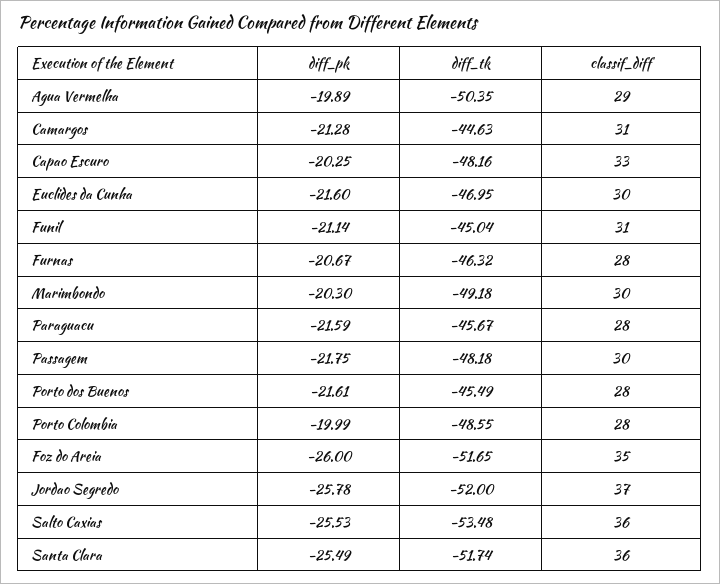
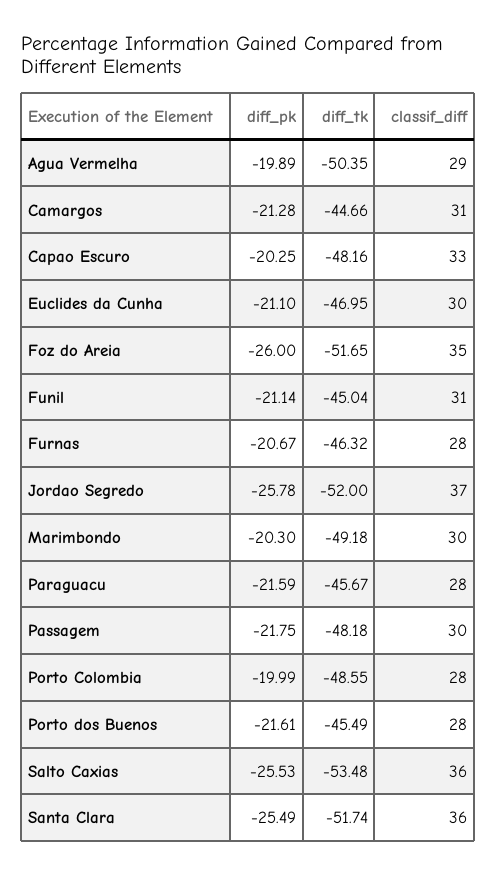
  {
    "diff_pk": {
      "Agua Vermelha": -19.89,
      "Camargos": -21.28,
      "Capao Escuro": -20.25,
-     "Euclides da Cunha": -21.6,
+     "Euclides da Cunha": -21.1,
      "Funil": -21.14,
      "Furnas": -20.67,
      "Marimbondo": -20.3,
      "Paraguacu": -21.59,
      "Passagem": -21.75,
      "Porto dos Buenos": -21.61,
      "Porto Colombia": -19.99,
      "Foz do Areia": -26,
      "Jordao Segredo": -25.78,
      "Salto Caxias": -25.53,
      "Santa Clara": -25.49
    },
    "diff_tk": {
      "Agua Vermelha": -50.35,
-     "Camargos": -44.63,
+     "Camargos": -44.66,
      "Capao Escuro": -48.16,
      "Euclides da Cunha": -46.95,
      "Funil": -45.04,
      "Furnas": -46.32,
      "Marimbondo": -49.18,
      "Paraguacu": -45.67,
      "Passagem": -48.18,
      "Porto dos Buenos": -45.49,
      "Porto Colombia": -48.55,
      "Foz do Areia": -51.65,
      "Jordao Segredo": -52,
      "Salto Caxias": -53.48,
      "Santa Clara": -51.74
    },
    "classif_diff": {
      "Agua Vermelha": 29,
      "Camargos": 31,
      "Capao Escuro": 33,
      "Euclides da Cunha": 30,
      "Funil": 31,
      "Furnas": 28,
      "Marimbondo": 30,
      "Paraguacu": 28,
      "Passagem": 30,
      "Porto dos Buenos": 28,
      "Porto Colombia": 28,
      "Foz do Areia": 35,
      "Jordao Segredo": 37,
      "Salto Caxias": 36,
      "Santa Clara": 36
    }
  }

